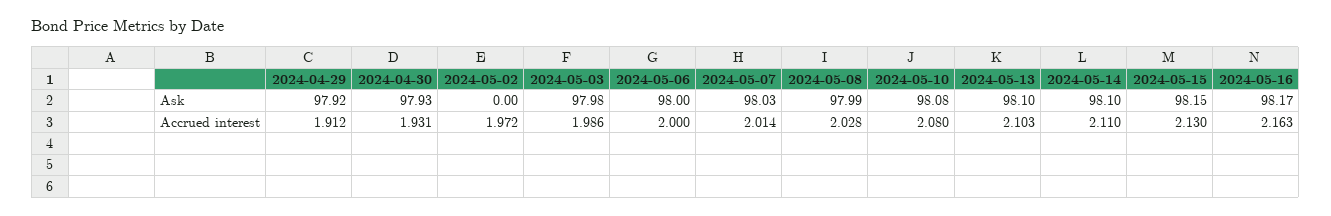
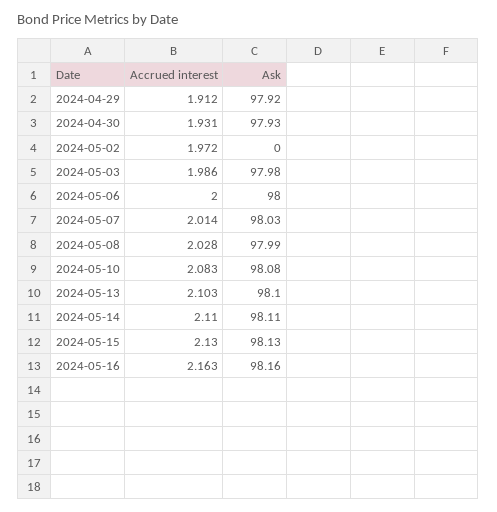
  {
    "2024-04-29": {
      "Ask": 97.92,
      "Accrued interest": 1.912
    },
    "2024-04-30": {
      "Ask": 97.93,
      "Accrued interest": 1.931
    },
    "2024-05-02": {
      "Ask": 0,
      "Accrued interest": 1.972
    },
    "2024-05-03": {
      "Ask": 97.98,
      "Accrued interest": 1.986
    },
    "2024-05-06": {
      "Ask": 98,
      "Accrued interest": 2
    },
    "2024-05-07": {
      "Ask": 98.03,
      "Accrued interest": 2.014
    },
    "2024-05-08": {
      "Ask": 97.99,
      "Accrued interest": 2.028
    },
    "2024-05-10": {
      "Ask": 98.08,
-     "Accrued interest": 2.08
+     "Accrued interest": 2.083
    },
    "2024-05-13": {
      "Ask": 98.1,
      "Accrued interest": 2.103
    },
    "2024-05-14": {
-     "Ask": 98.1,
+     "Ask": 98.11,
      "Accrued interest": 2.11
    },
    "2024-05-15": {
-     "Ask": 98.15,
+     "Ask": 98.13,
      "Accrued interest": 2.13
    },
    "2024-05-16": {
-     "Ask": 98.17,
+     "Ask": 98.16,
      "Accrued interest": 2.163
    }
  }

